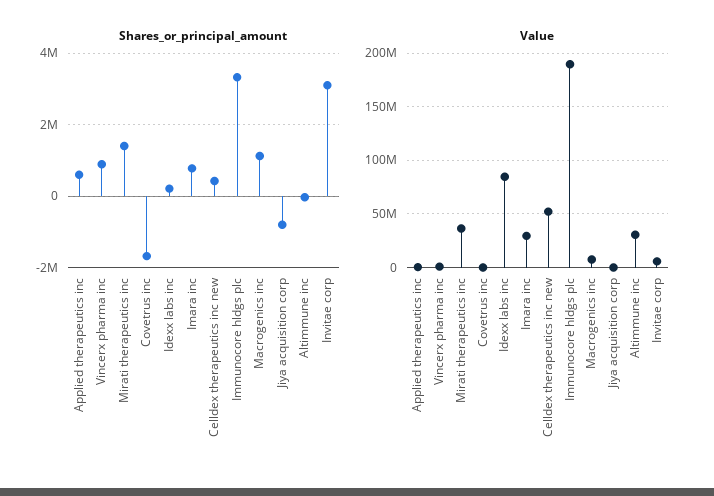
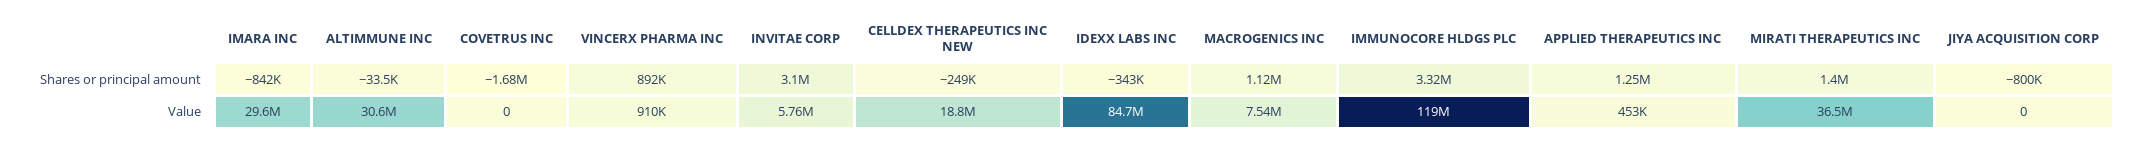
  {
    "Shares_or_principal_amount": {
-     "Applied therapeutics inc": 600000,
+     "Applied therapeutics inc": 1250000,
      "Vincerx pharma inc": 892000,
      "Mirati therapeutics inc": 1400000,
      "Covetrus inc": -1680000,
-     "Idexx labs inc": 200000,
+     "Idexx labs inc": -343000,
-     "Imara inc": 800000,
+     "Imara inc": -842000,
-     "Celldex therapeutics inc new": 400000,
+     "Celldex therapeutics inc new": -249000,
      "Immunocore hldgs plc": 3320000,
      "Macrogenics inc": 1120000,
      "Jiya acquisition corp": -800000,
      "Altimmune inc": -33500,
      "Invitae corp": 3100000
    },
    "Value": {
      "Applied therapeutics inc": 453000,
      "Vincerx pharma inc": 910000,
      "Mirati therapeutics inc": 36500000,
      "Covetrus inc": 0,
      "Idexx labs inc": 84700000,
      "Imara inc": 29600000,
-     "Celldex therapeutics inc new": 50000000,
+     "Celldex therapeutics inc new": 18800000,
-     "Immunocore hldgs plc": 190000000,
+     "Immunocore hldgs plc": 119000000,
      "Macrogenics inc": 7540000,
      "Jiya acquisition corp": 0,
      "Altimmune inc": 30600000,
      "Invitae corp": 5760000
    }
  }

